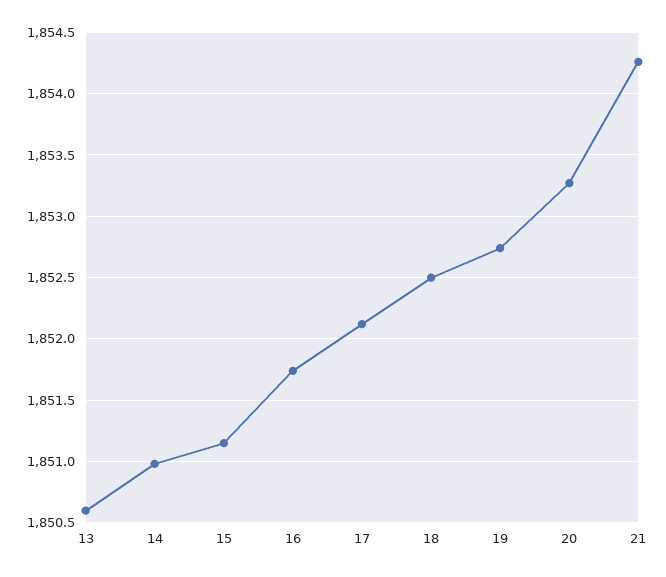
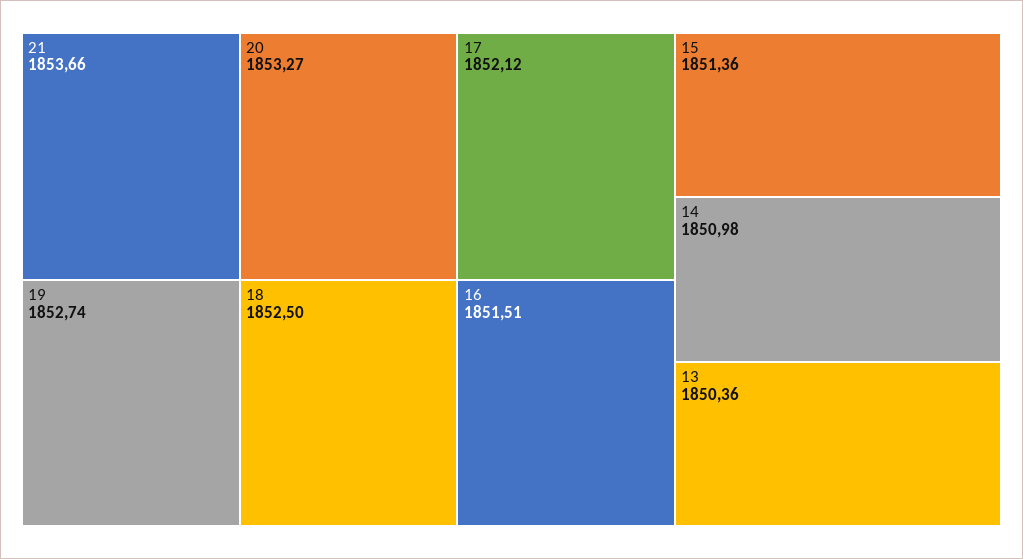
  {
-   "13": 1850.6,
+   "13": 1850.36,
    "14": 1850.98,
-   "15": 1851.15,
+   "15": 1851.36,
-   "16": 1851.75,
+   "16": 1851.51,
    "17": 1852.12,
    "18": 1852.5,
    "19": 1852.74,
    "20": 1853.27,
-   "21": 1854.25
+   "21": 1853.66
  }

